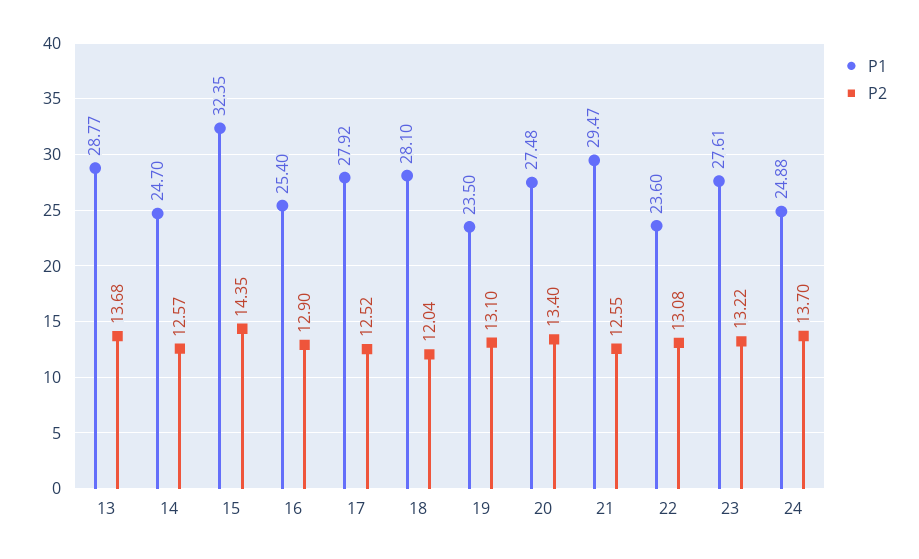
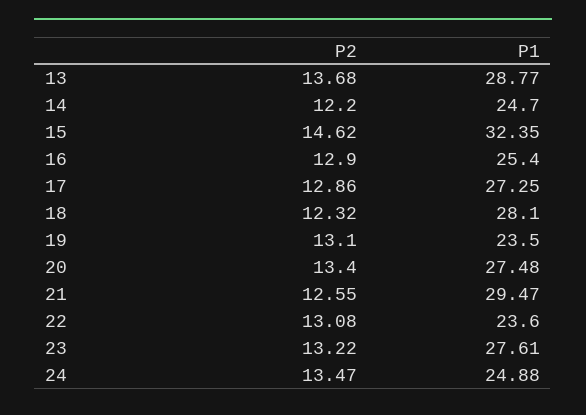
  {
    "P1": {
      "13": 28.77,
      "14": 24.7,
      "15": 32.35,
      "16": 25.4,
-     "17": 27.92,
+     "17": 27.25,
      "18": 28.1,
      "19": 23.5,
      "20": 27.48,
      "21": 29.47,
      "22": 23.6,
      "23": 27.61,
      "24": 24.88
    },
    "P2": {
      "13": 13.68,
-     "14": 12.57,
+     "14": 12.2,
-     "15": 14.35,
+     "15": 14.62,
      "16": 12.9,
-     "17": 12.52,
+     "17": 12.86,
-     "18": 12.04,
+     "18": 12.32,
      "19": 13.1,
      "20": 13.4,
      "21": 12.55,
      "22": 13.08,
      "23": 13.22,
-     "24": 13.7
+     "24": 13.47
    }
  }

